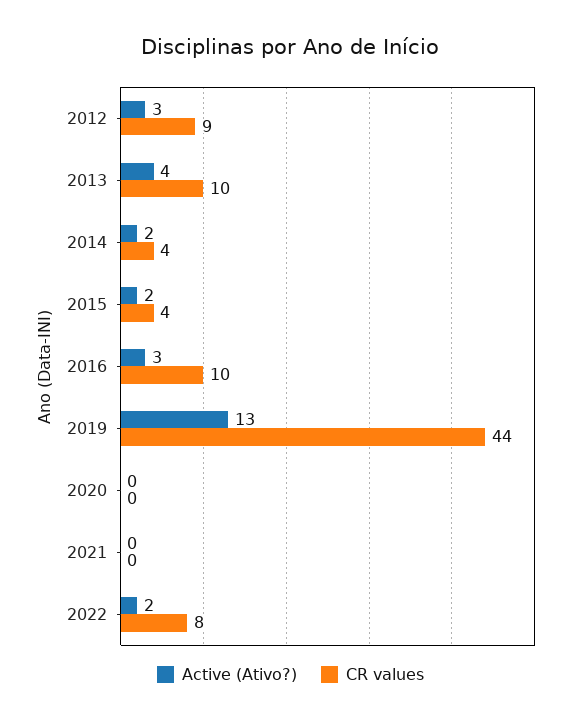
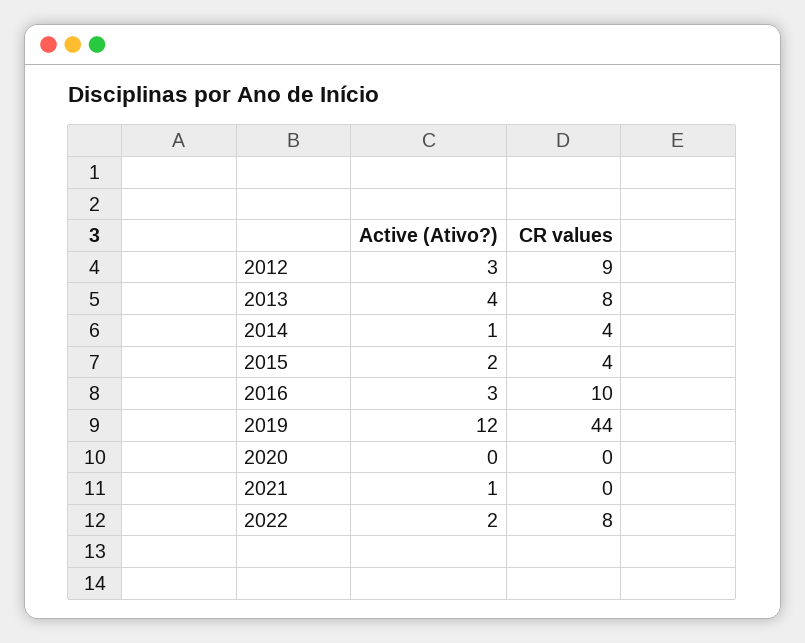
  {
    "Active (Ativo?)": {
      "2012": 3,
      "2013": 4,
-     "2014": 2,
+     "2014": 1,
      "2015": 2,
      "2016": 3,
-     "2019": 13,
+     "2019": 12,
      "2020": 0,
-     "2021": 0,
+     "2021": 1,
      "2022": 2
    },
    "CR values": {
      "2012": 9,
-     "2013": 10,
+     "2013": 8,
      "2014": 4,
      "2015": 4,
      "2016": 10,
      "2019": 44,
      "2020": 0,
      "2021": 0,
      "2022": 8
    }
  }

